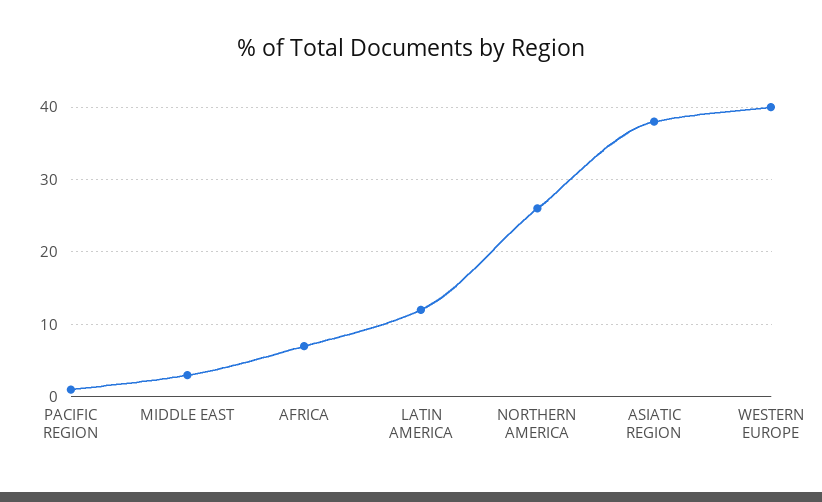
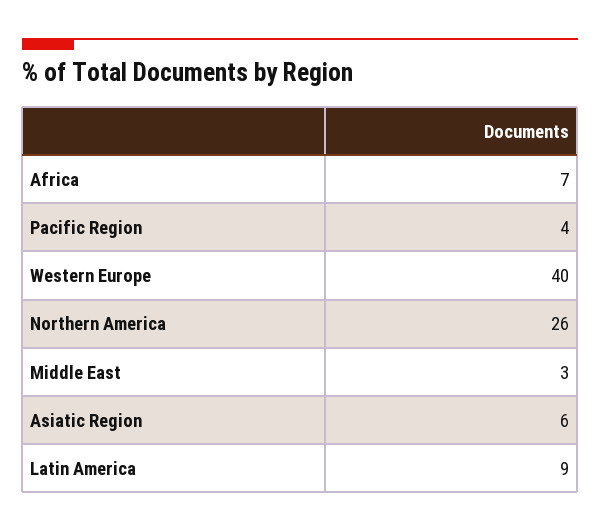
  {
-   "PACIFIC REGION": 1,
+   "PACIFIC REGION": 4,
    "MIDDLE EAST": 3,
    "AFRICA": 7,
-   "LATIN AMERICA": 12,
+   "LATIN AMERICA": 9,
    "NORTHERN AMERICA": 26,
-   "ASIATIC REGION": 38,
+   "ASIATIC REGION": 6,
    "WESTERN EUROPE": 40
  }

